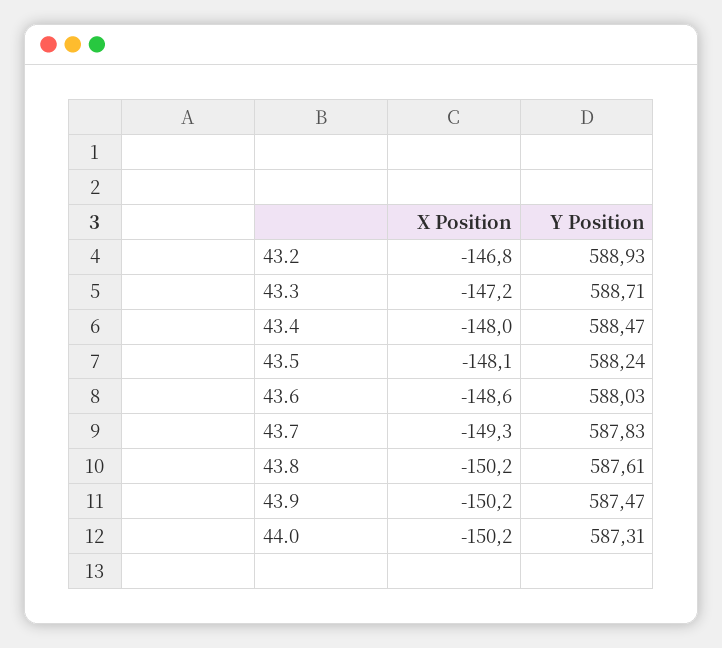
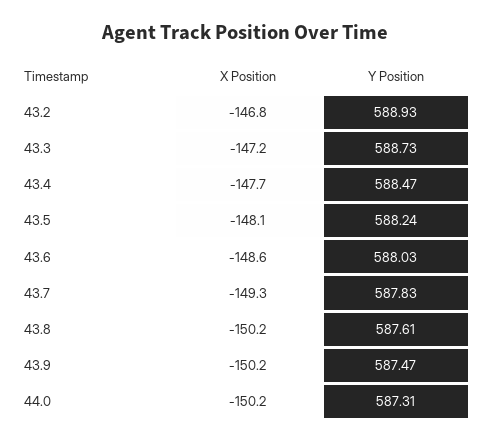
  {
    "X Position": {
      "43.2": -146.8,
      "43.3": -147.2,
-     "43.4": -148,
+     "43.4": -147.7,
      "43.5": -148.1,
      "43.6": -148.6,
      "43.7": -149.3,
      "43.8": -150.2,
      "43.9": -150.2,
      "44.0": -150.2
    },
    "Y Position": {
      "43.2": 588.93,
-     "43.3": 588.71,
+     "43.3": 588.73,
      "43.4": 588.47,
      "43.5": 588.24,
      "43.6": 588.03,
      "43.7": 587.83,
      "43.8": 587.61,
      "43.9": 587.47,
      "44.0": 587.31
    }
  }

